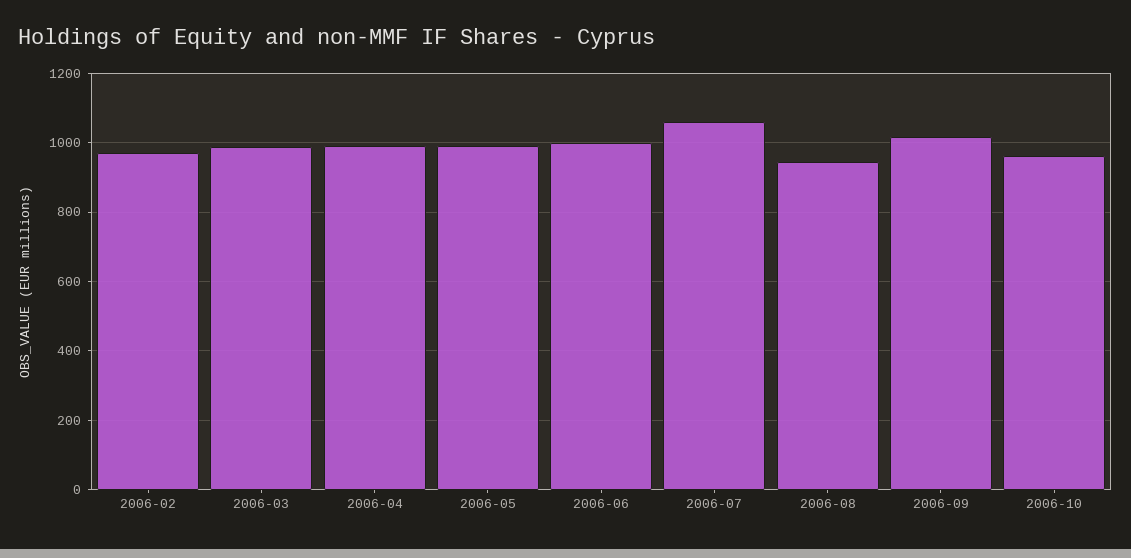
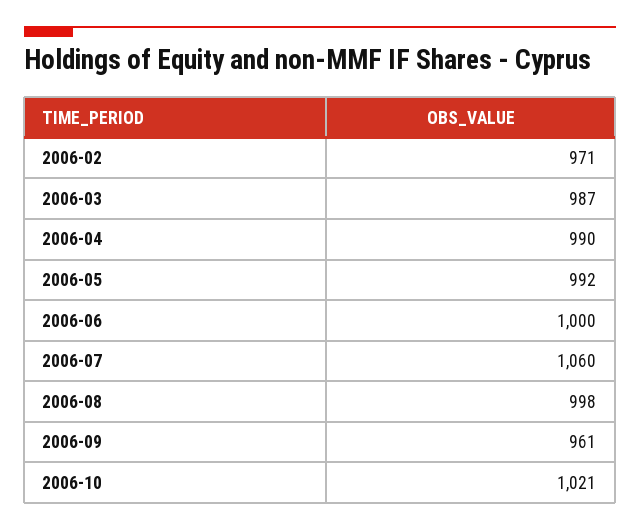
  {
    "2006-02": 971,
    "2006-03": 987,
    "2006-04": 990,
    "2006-05": 992,
    "2006-06": 1000,
    "2006-07": 1060,
-   "2006-08": 940,
+   "2006-08": 998,
-   "2006-09": 1020,
+   "2006-09": 961,
-   "2006-10": 960
+   "2006-10": 1021
  }

